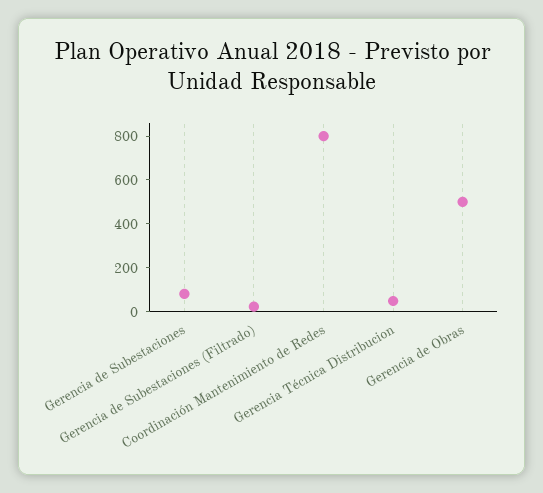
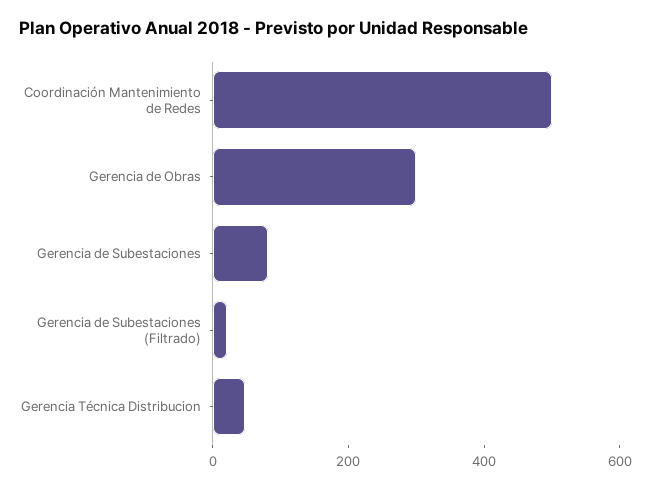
  {
    "Gerencia de Subestaciones": 100,
    "Gerencia de Subestaciones (Filtrado)": 0,
-   "Coordinación Mantenimiento de Redes": 800,
+   "Coordinación Mantenimiento de Redes": 500,
    "Gerencia Técnica Distribucion": 50,
-   "Gerencia de Obras": 500
+   "Gerencia de Obras": 300
  }

